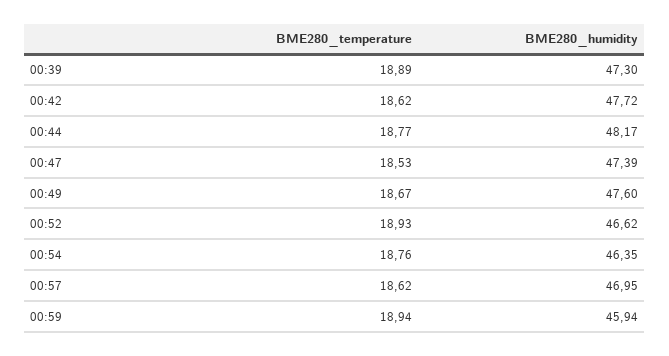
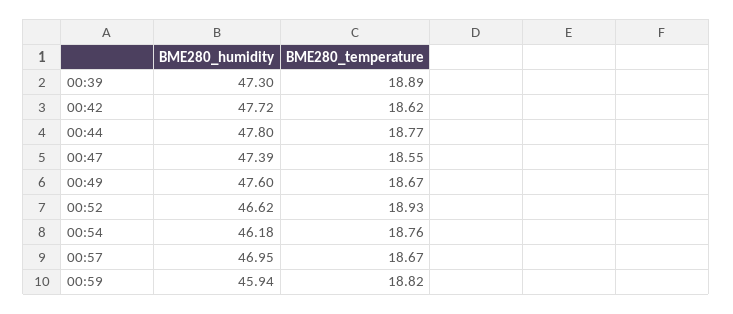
  {
    "BME280_temperature": {
      "00:39": 18.89,
      "00:42": 18.62,
      "00:44": 18.77,
-     "00:47": 18.53,
+     "00:47": 18.55,
      "00:49": 18.67,
      "00:52": 18.93,
      "00:54": 18.76,
-     "00:57": 18.62,
+     "00:57": 18.67,
-     "00:59": 18.94
+     "00:59": 18.82
    },
    "BME280_humidity": {
      "00:39": 47.3,
      "00:42": 47.72,
-     "00:44": 48.17,
+     "00:44": 47.8,
      "00:47": 47.39,
      "00:49": 47.6,
      "00:52": 46.62,
-     "00:54": 46.35,
+     "00:54": 46.18,
      "00:57": 46.95,
      "00:59": 45.94
    }
  }

